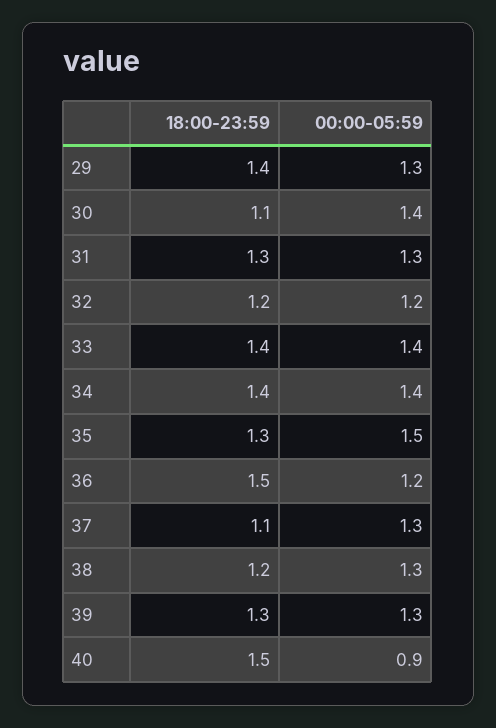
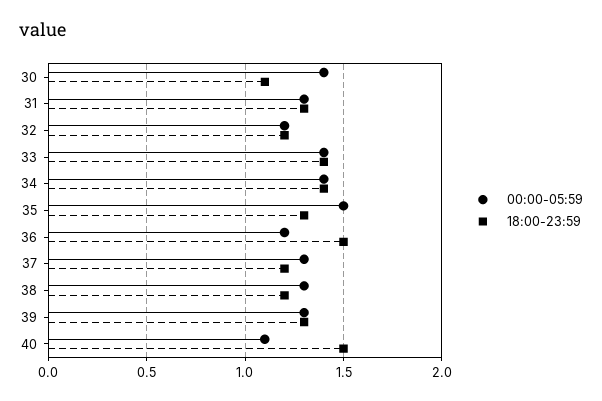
  {
    "18:00-23:59": {
-     "29": 1.4,
      "30": 1.1,
      "31": 1.3,
      "32": 1.2,
      "33": 1.4,
      "34": 1.4,
      "35": 1.3,
      "36": 1.5,
-     "37": 1.1,
+     "37": 1.2,
      "38": 1.2,
      "39": 1.3,
      "40": 1.5
    },
    "00:00-05:59": {
-     "29": 1.3,
      "30": 1.4,
      "31": 1.3,
      "32": 1.2,
      "33": 1.4,
      "34": 1.4,
      "35": 1.5,
      "36": 1.2,
      "37": 1.3,
      "38": 1.3,
      "39": 1.3,
-     "40": 0.9
+     "40": 1.1
    }
  }

